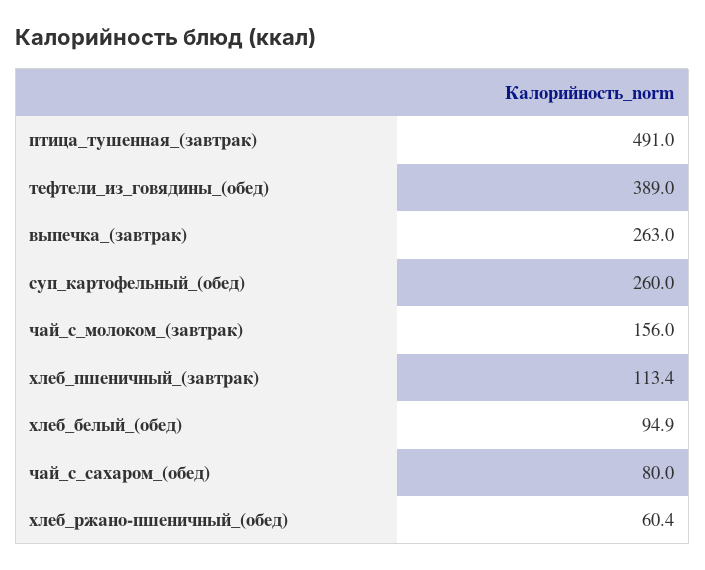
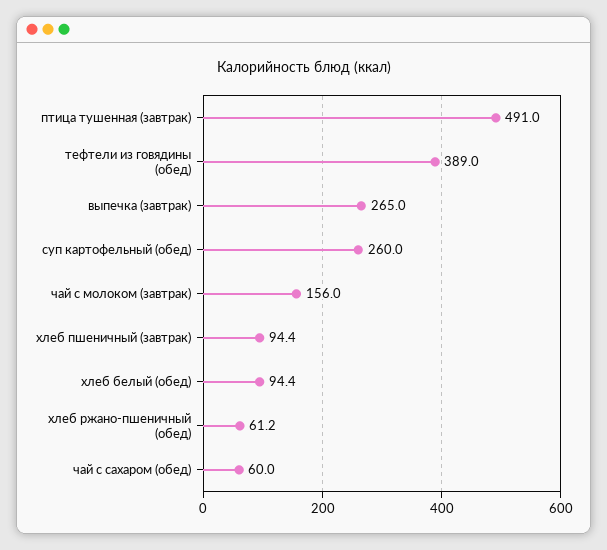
  {
    "птица_тушенная_(завтрак)": 491,
    "тефтели_из_говядины_(обед)": 389,
-   "выпечка_(завтрак)": 263,
+   "выпечка_(завтрак)": 265,
    "суп_картофельный_(обед)": 260,
    "чай_с_молоком_(завтрак)": 156,
-   "хлеб_пшеничный_(завтрак)": 113.4,
+   "хлеб_пшеничный_(завтрак)": 94.4,
-   "хлеб_белый_(обед)": 94.9,
+   "хлеб_белый_(обед)": 94.4,
-   "чай_с_сахаром_(обед)": 80,
+   "чай_с_сахаром_(обед)": 60,
-   "хлеб_ржано-пшеничный_(обед)": 60.4
+   "хлеб_ржано-пшеничный_(обед)": 61.2
  }

